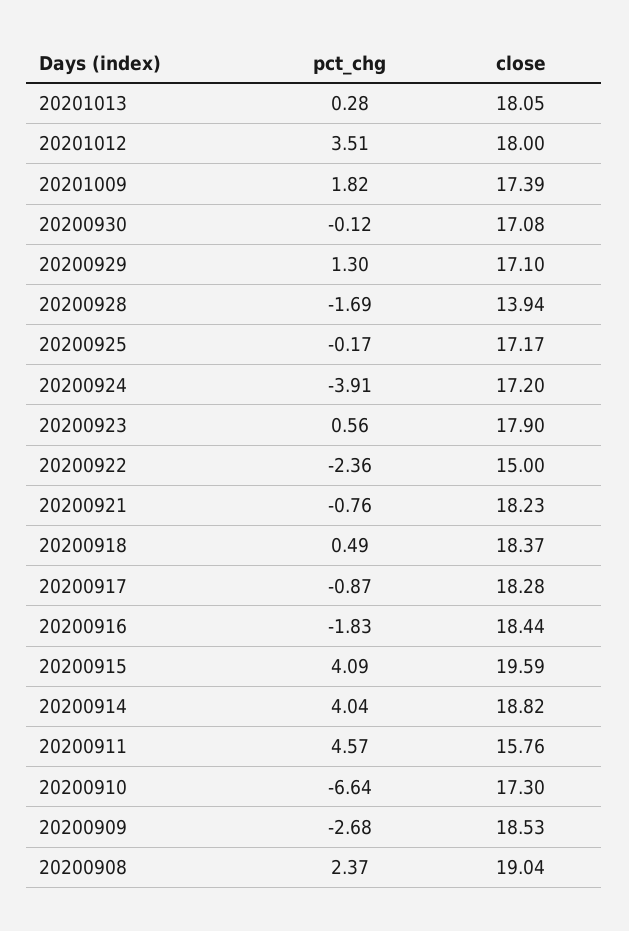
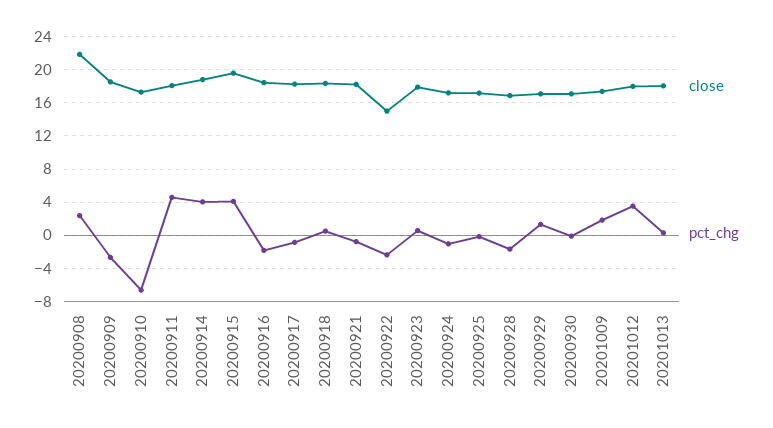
  {
    "pct_chg": {
      "20201013": 0.28,
      "20201012": 3.51,
      "20201009": 1.82,
      "20200930": -0.12,
      "20200929": 1.3,
      "20200928": -1.69,
      "20200925": -0.17,
-     "20200924": -3.91,
+     "20200924": -1,
      "20200923": 0.56,
      "20200922": -2.36,
      "20200921": -0.76,
      "20200918": 0.49,
      "20200917": -0.87,
      "20200916": -1.83,
      "20200915": 4.09,
      "20200914": 4.04,
      "20200911": 4.57,
      "20200910": -6.64,
      "20200909": -2.68,
      "20200908": 2.37
    },
    "close": {
      "20201013": 18.05,
      "20201012": 18,
      "20201009": 17.39,
      "20200930": 17.08,
      "20200929": 17.1,
-     "20200928": 13.94,
+     "20200928": 17,
      "20200925": 17.17,
      "20200924": 17.2,
      "20200923": 17.9,
      "20200922": 15,
      "20200921": 18.23,
      "20200918": 18.37,
      "20200917": 18.28,
      "20200916": 18.44,
      "20200915": 19.59,
      "20200914": 18.82,
-     "20200911": 15.76,
+     "20200911": 18,
      "20200910": 17.3,
      "20200909": 18.53,
-     "20200908": 19.04
+     "20200908": 22
    }
  }

